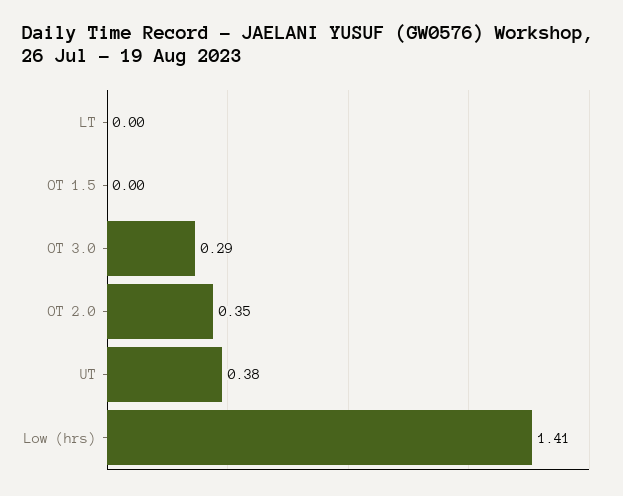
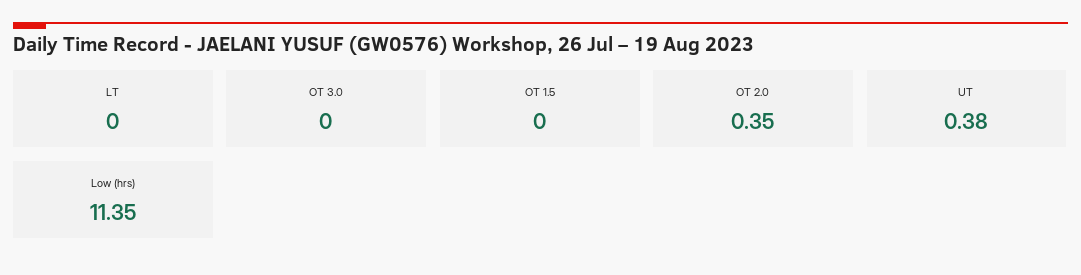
  {
    "LT": 0,
    "OT 1.5": 0,
-   "OT 3.0": 0.29,
+   "OT 3.0": 0,
    "OT 2.0": 0.35,
    "UT": 0.38,
-   "Low (hrs)": 1.41
+   "Low (hrs)": 11.35
  }

